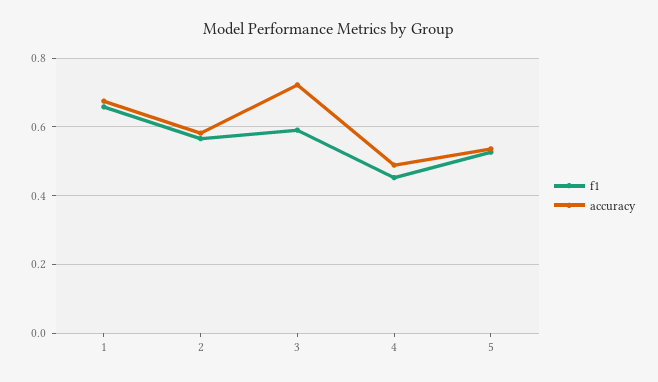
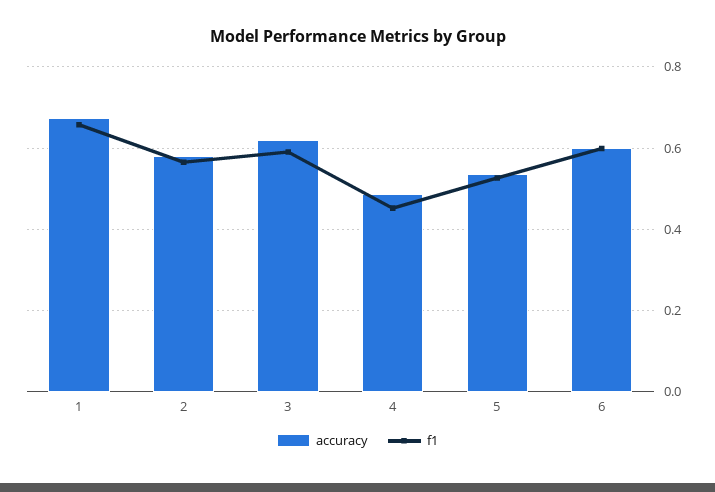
  {
    "f1": {
      "1": 0.66,
      "2": 0.56,
      "3": 0.6,
      "4": 0.46,
-     "5": 0.52
+     "5": 0.52,
+     "6": 0.6
    },
    "accuracy": {
      "1": 0.68,
      "2": 0.58,
-     "3": 0.72,
+     "3": 0.62,
      "4": 0.48,
-     "5": 0.54
+     "5": 0.54,
+     "6": 0.6
    }
  }

